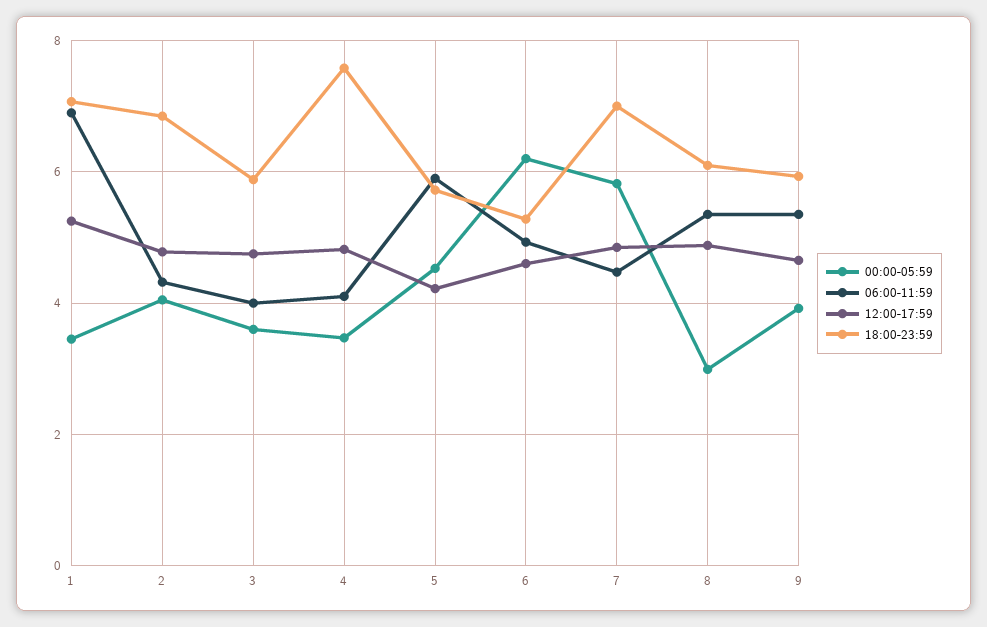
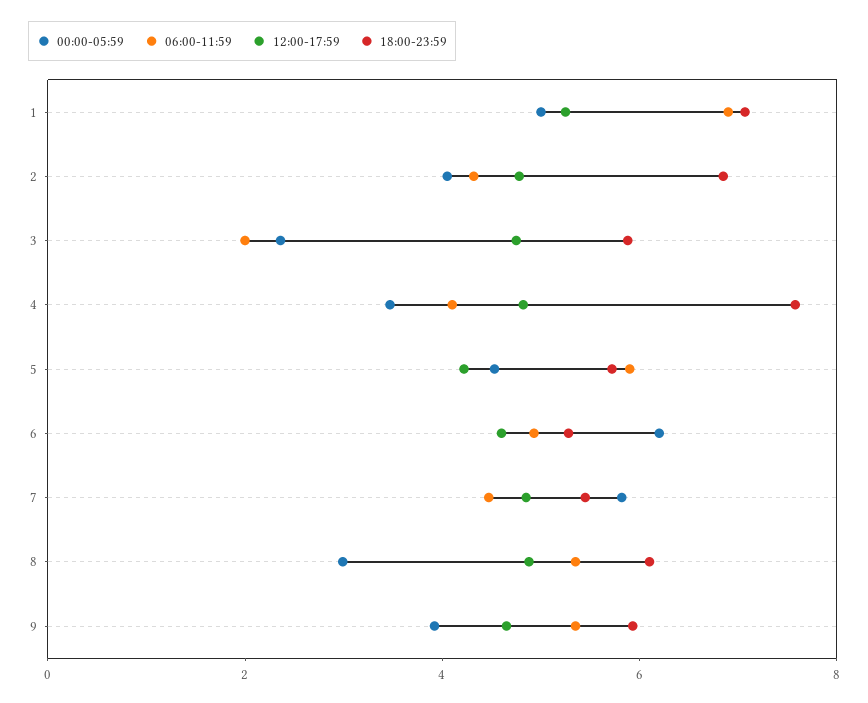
  {
    "00:00-05:59": {
-     "1": 3.4,
+     "1": 5,
      "2": 4,
-     "3": 3.6,
+     "3": 2.5,
      "4": 3.4,
      "5": 4.6,
      "6": 6.2,
      "7": 5.8,
      "8": 3,
      "9": 4
    },
    "06:00-11:59": {
      "1": 7,
      "2": 4.4,
-     "3": 4,
+     "3": 2,
      "4": 4.2,
      "5": 6,
      "6": 5,
      "7": 4.4,
      "8": 5.4,
      "9": 5.4
    },
    "12:00-17:59": {
      "1": 5.2,
      "2": 4.8,
      "3": 4.8,
      "4": 4.8,
      "5": 4.2,
      "6": 4.6,
      "7": 4.8,
      "8": 4.8,
      "9": 4.6
    },
    "18:00-23:59": {
      "1": 7,
      "2": 6.8,
      "3": 5.8,
      "4": 7.6,
      "5": 5.8,
      "6": 5.2,
-     "7": 7,
+     "7": 5.5,
      "8": 6.2,
      "9": 6
    }
  }

